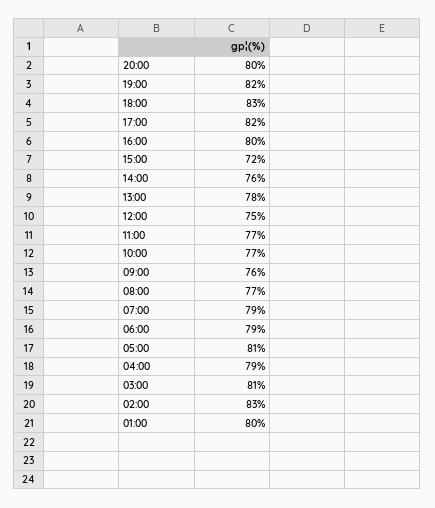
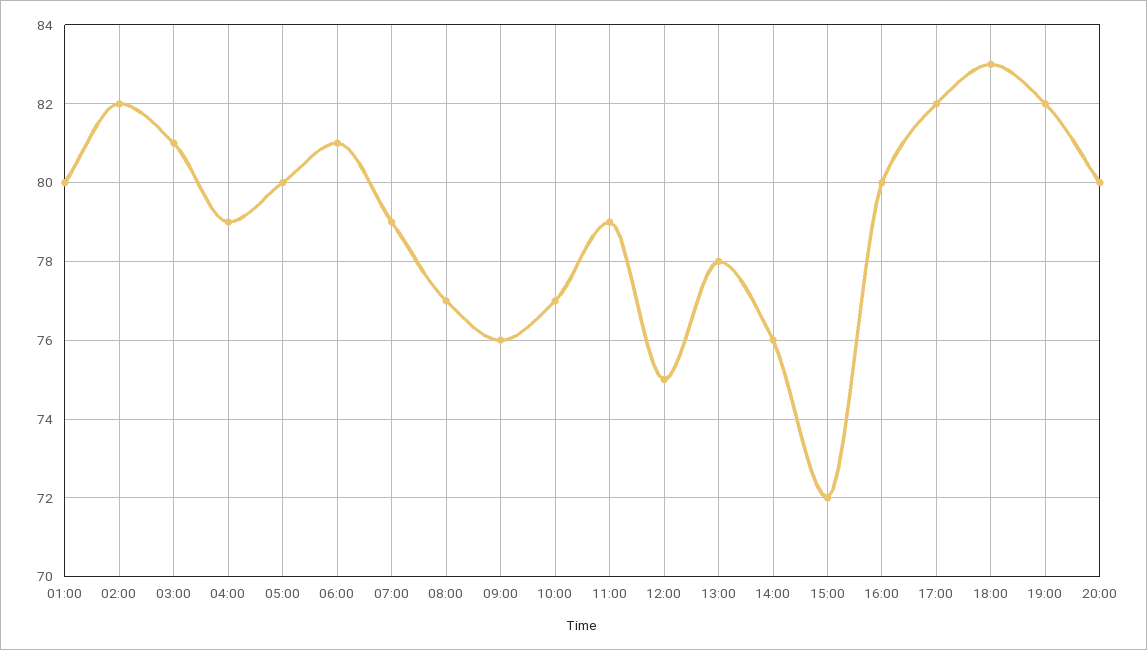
  {
    "20:00": 80,
    "19:00": 82,
    "18:00": 83,
    "17:00": 82,
    "16:00": 80,
    "15:00": 72,
    "14:00": 76,
    "13:00": 78,
    "12:00": 75,
-   "11:00": 77,
+   "11:00": 79,
    "10:00": 77,
    "09:00": 76,
    "08:00": 77,
    "07:00": 79,
-   "06:00": 79,
+   "06:00": 81,
-   "05:00": 81,
+   "05:00": 80,
    "04:00": 79,
    "03:00": 81,
-   "02:00": 83,
+   "02:00": 82,
    "01:00": 80
  }

